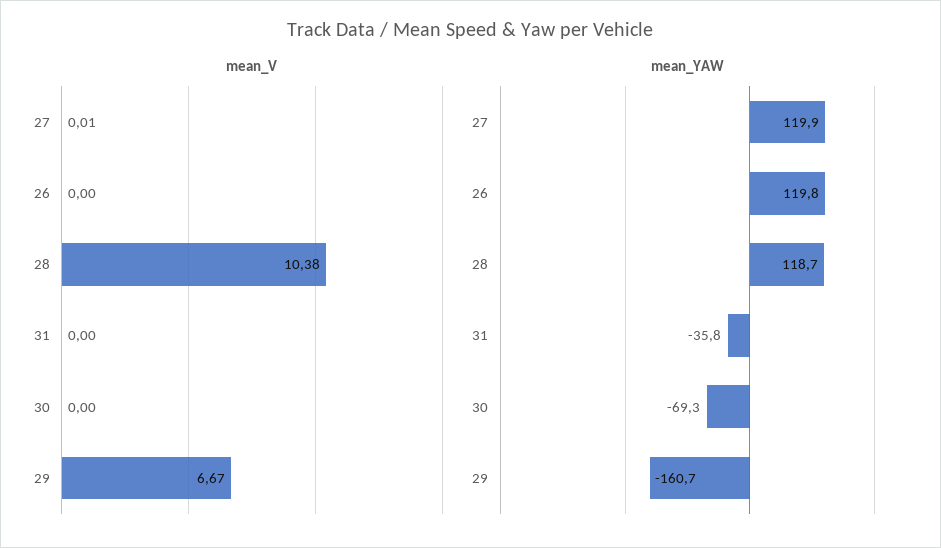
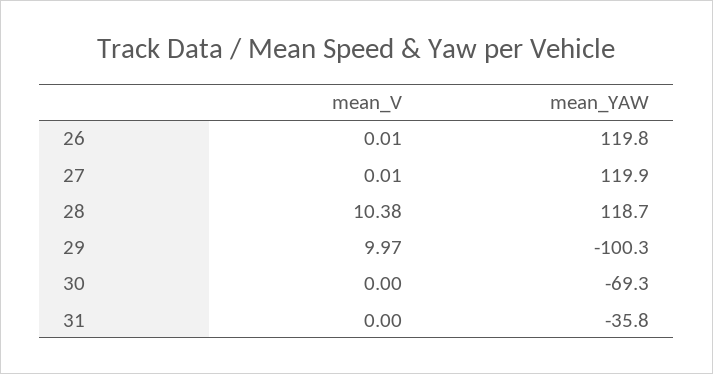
  {
    "mean_V": {
      "27": 0.01,
-     "26": 0,
+     "26": 0.01,
      "28": 10.38,
      "31": 0,
      "30": 0,
-     "29": 6.67
+     "29": 9.97
    },
    "mean_YAW": {
      "27": 119.9,
      "26": 119.8,
      "28": 118.7,
      "31": -35.8,
      "30": -69.3,
-     "29": -160.7
+     "29": -100.3
    }
  }

